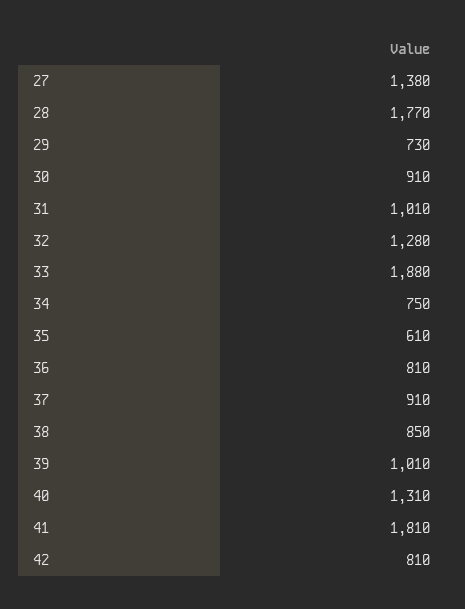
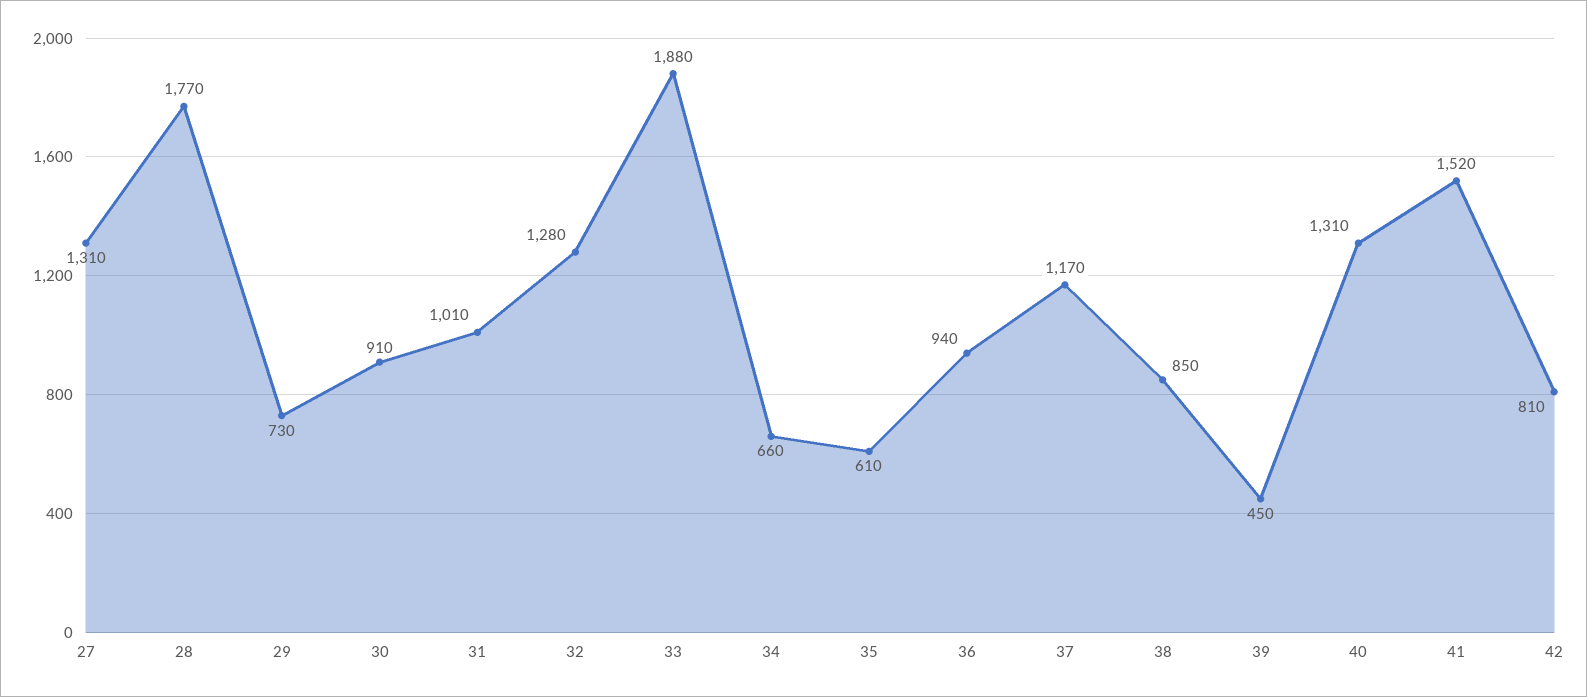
  {
-   "27": 1380,
+   "27": 1310,
    "28": 1770,
    "29": 730,
    "30": 910,
    "31": 1010,
    "32": 1280,
    "33": 1880,
-   "34": 750,
+   "34": 660,
    "35": 610,
-   "36": 810,
+   "36": 940,
-   "37": 910,
+   "37": 1170,
    "38": 850,
-   "39": 1010,
+   "39": 450,
    "40": 1310,
-   "41": 1810,
+   "41": 1520,
    "42": 810
  }

